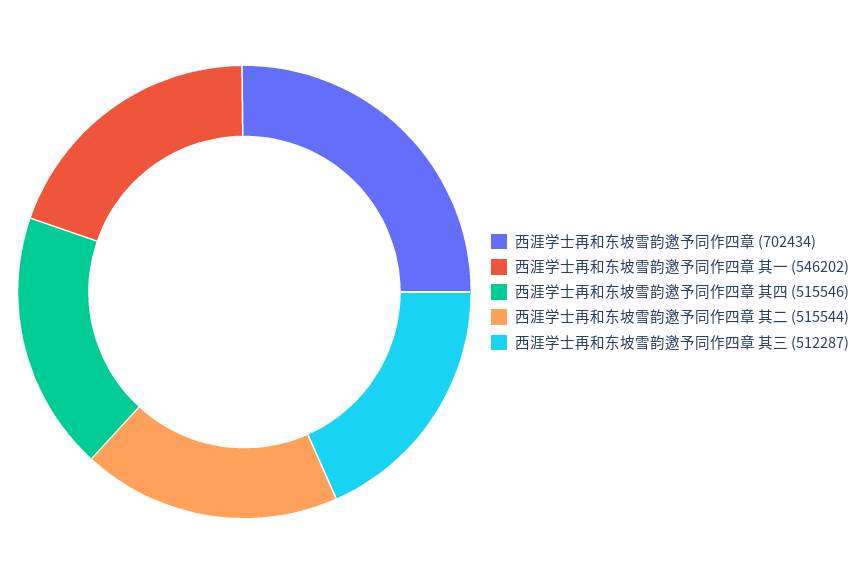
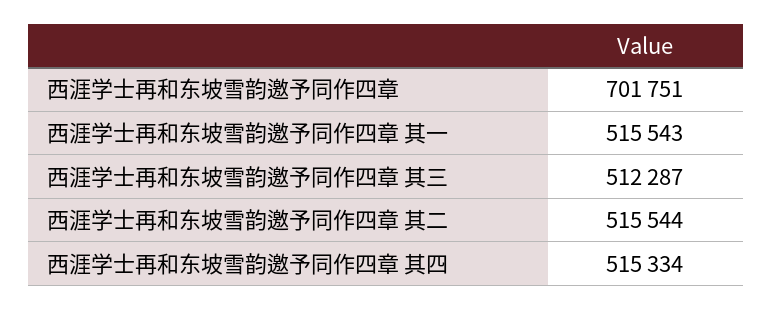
  {
-   "西涯学士再和东坡雪韵邀予同作四章": 702434,
+   "西涯学士再和东坡雪韵邀予同作四章": 701751,
-   "西涯学士再和东坡雪韵邀予同作四章 其一": 546202,
+   "西涯学士再和东坡雪韵邀予同作四章 其一": 515543,
-   "西涯学士再和东坡雪韵邀予同作四章 其四": 515546,
+   "西涯学士再和东坡雪韵邀予同作四章 其四": 515334,
    "西涯学士再和东坡雪韵邀予同作四章 其二": 515544,
    "西涯学士再和东坡雪韵邀予同作四章 其三": 512287
  }

